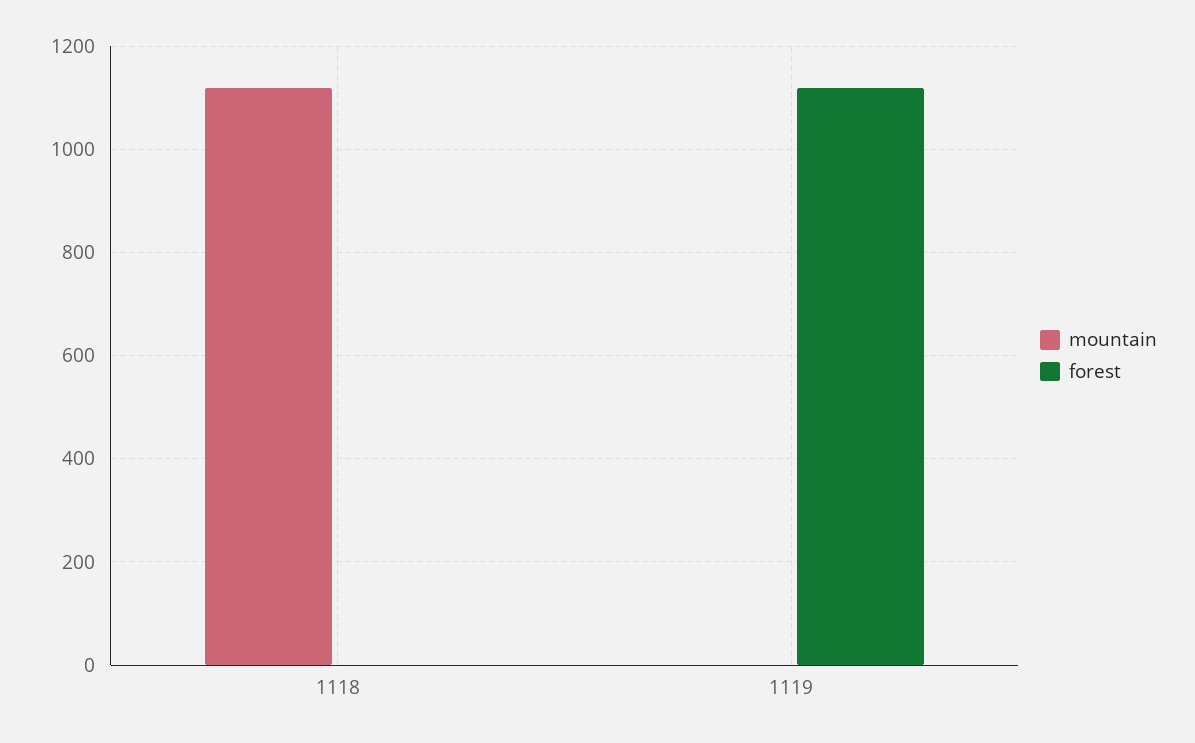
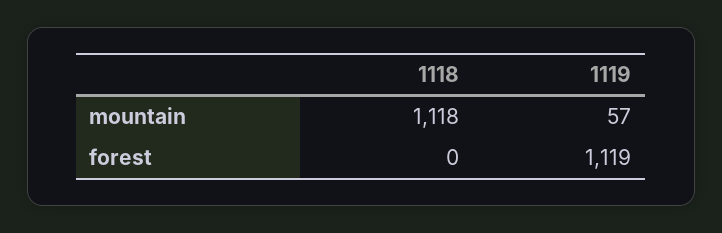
  {
    "mountain": {
      "1118": 1118,
-     "1119": 0
+     "1119": 57
    },
    "forest": {
      "1118": 0,
      "1119": 1119
    }
  }

